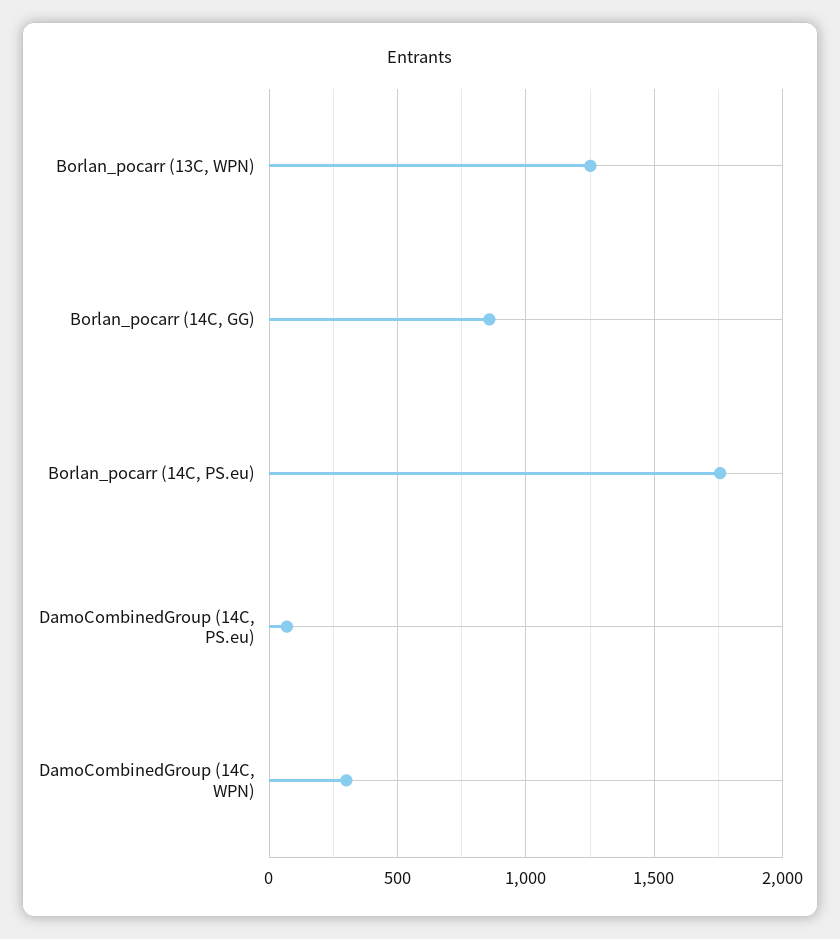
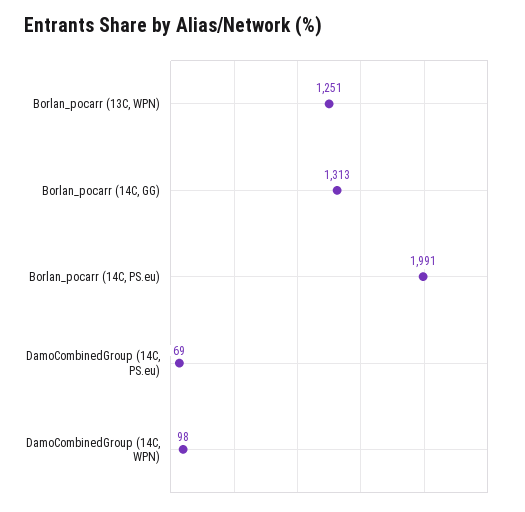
  {
    "Borlan_pocarr (13C, WPN)": 1251,
-   "Borlan_pocarr (14C, GG)": 850,
+   "Borlan_pocarr (14C, GG)": 1313,
-   "Borlan_pocarr (14C, PS.eu)": 1750,
+   "Borlan_pocarr (14C, PS.eu)": 1991,
    "DamoCombinedGroup (14C, PS.eu)": 69,
-   "DamoCombinedGroup (14C, WPN)": 300
+   "DamoCombinedGroup (14C, WPN)": 98
  }

